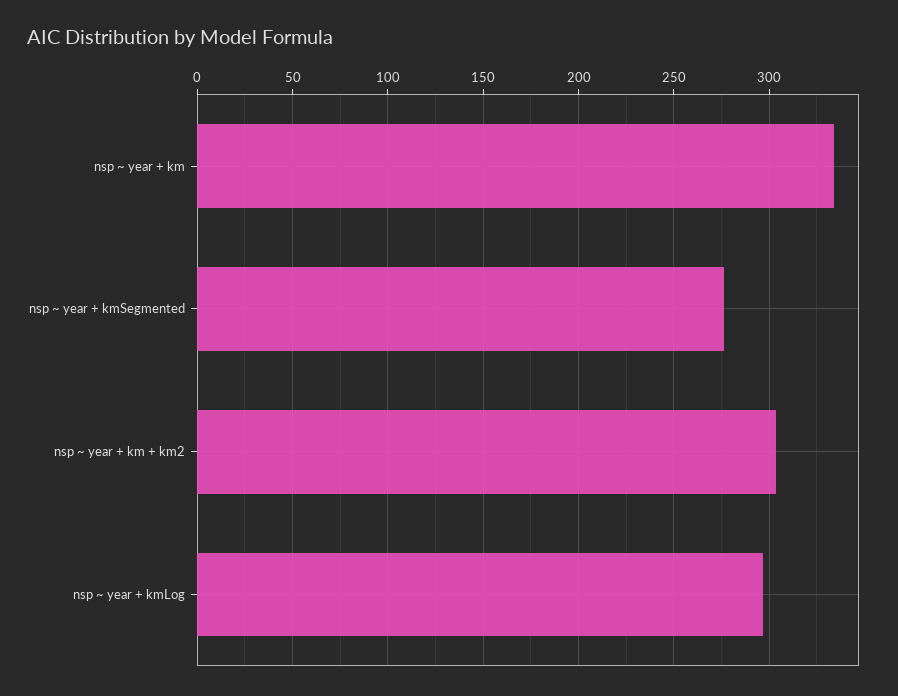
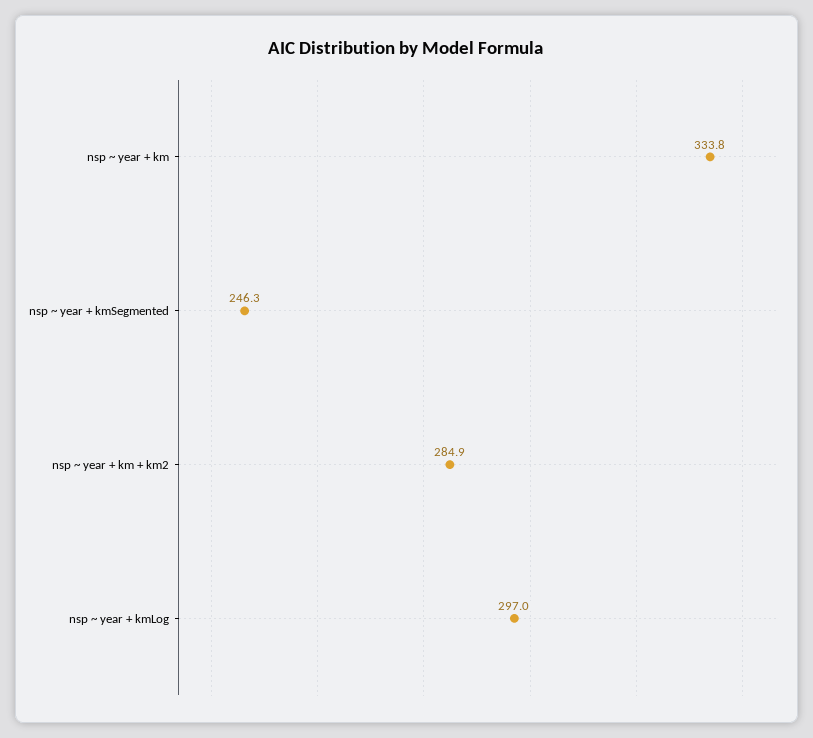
  {
    "nsp ~ year + km": 333.8,
-   "nsp ~ year + kmSegmented": 275,
+   "nsp ~ year + kmSegmented": 246.3,
-   "nsp ~ year + km + km2": 305,
+   "nsp ~ year + km + km2": 284.9,
    "nsp ~ year + kmLog": 297
  }

